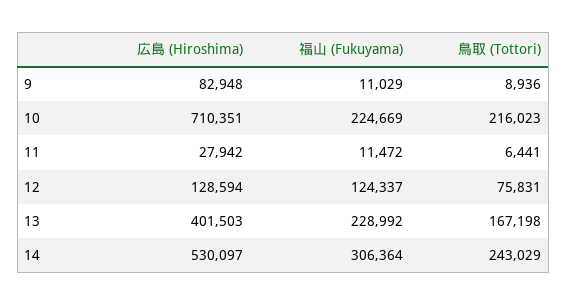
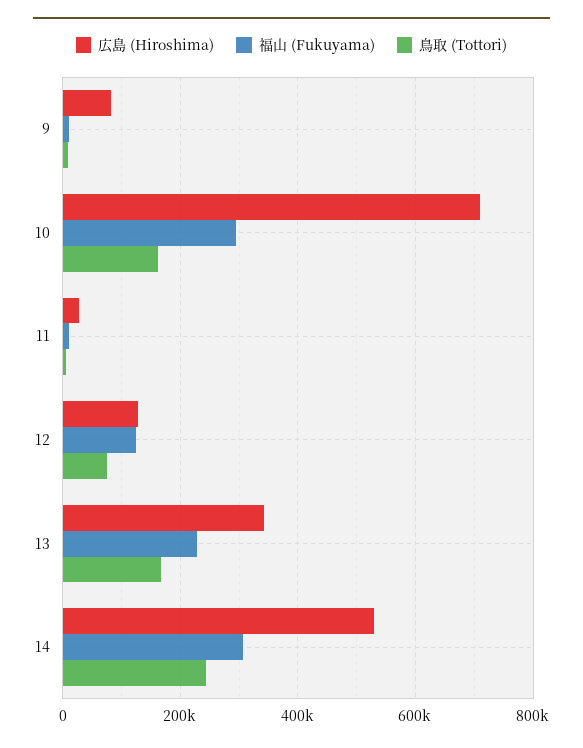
  {
    "広島 (Hiroshima)": {
      "9": 82948,
      "10": 710351,
      "11": 27942,
      "12": 128594,
-     "13": 401503,
+     "13": 340000,
      "14": 530097
    },
    "福山 (Fukuyama)": {
      "9": 11029,
-     "10": 224669,
+     "10": 300000,
      "11": 11472,
      "12": 124337,
      "13": 228992,
      "14": 306364
    },
    "鳥取 (Tottori)": {
      "9": 8936,
-     "10": 216023,
+     "10": 160000,
      "11": 6441,
      "12": 75831,
      "13": 167198,
      "14": 243029
    }
  }

